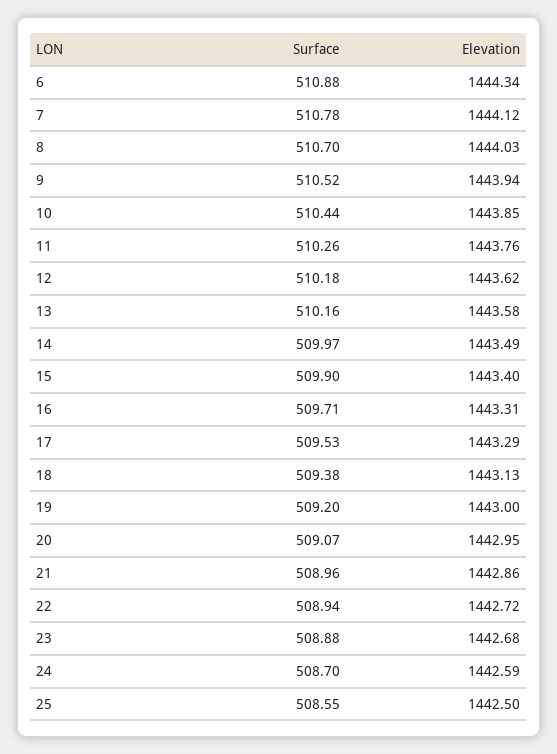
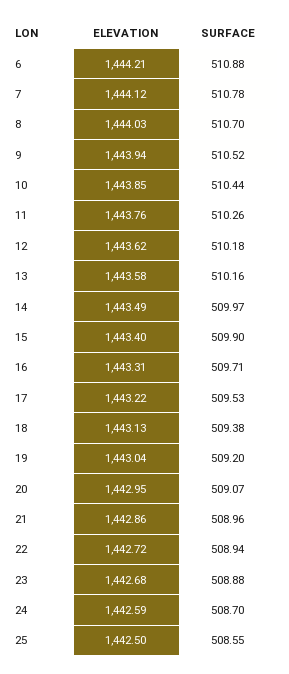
  {
    "Surface": {
      "6": 510.88,
      "7": 510.78,
      "8": 510.7,
      "9": 510.52,
      "10": 510.44,
      "11": 510.26,
      "12": 510.18,
      "13": 510.16,
      "14": 509.97,
      "15": 509.9,
      "16": 509.71,
      "17": 509.53,
      "18": 509.38,
      "19": 509.2,
      "20": 509.07,
      "21": 508.96,
      "22": 508.94,
      "23": 508.88,
      "24": 508.7,
      "25": 508.55
    },
    "Elevation": {
-     "6": 1444.34,
+     "6": 1444.21,
      "7": 1444.12,
      "8": 1444.03,
      "9": 1443.94,
      "10": 1443.85,
      "11": 1443.76,
      "12": 1443.62,
      "13": 1443.58,
      "14": 1443.49,
      "15": 1443.4,
      "16": 1443.31,
-     "17": 1443.29,
+     "17": 1443.22,
      "18": 1443.13,
-     "19": 1443,
+     "19": 1443.04,
      "20": 1442.95,
      "21": 1442.86,
      "22": 1442.72,
      "23": 1442.68,
      "24": 1442.59,
      "25": 1442.5
    }
  }

